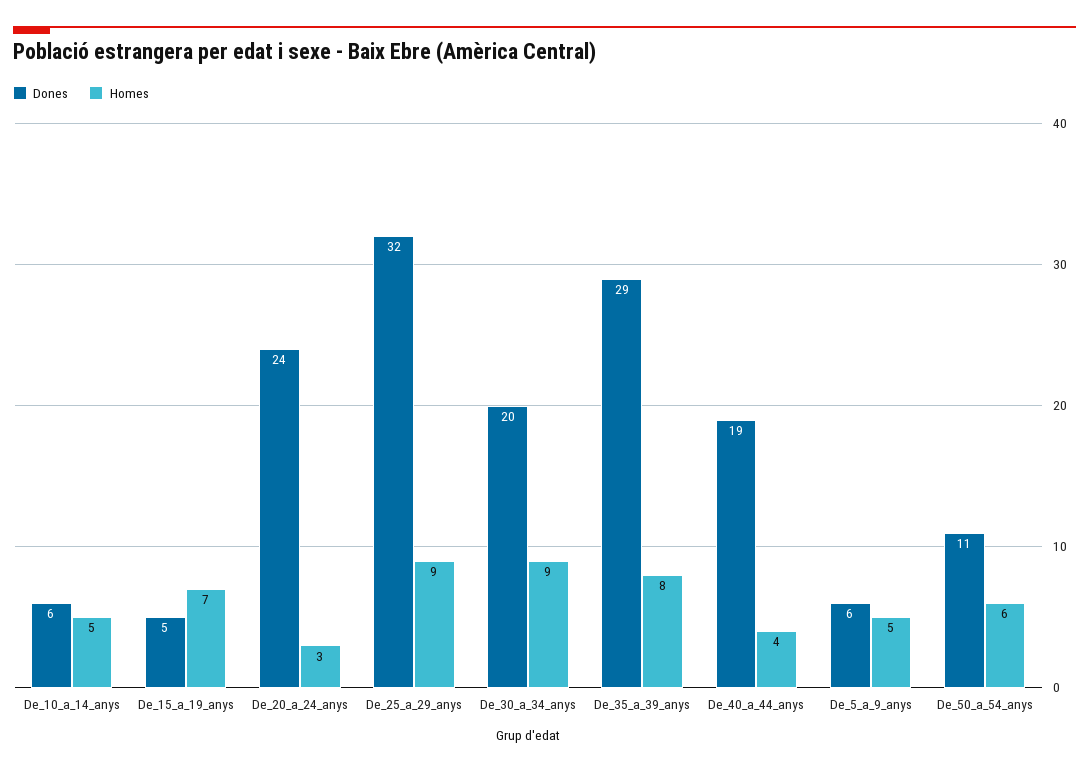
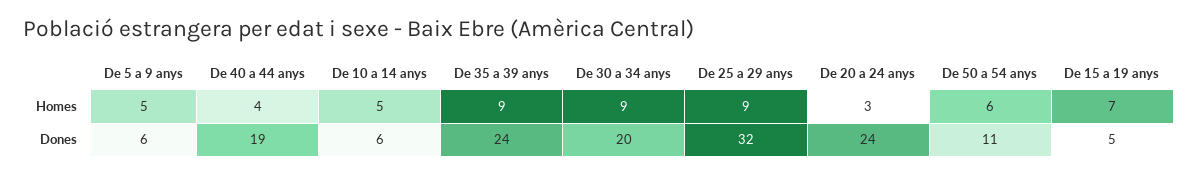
  {
    "Dones": {
      "De_10_a_14_anys": 6,
      "De_15_a_19_anys": 5,
      "De_20_a_24_anys": 24,
      "De_25_a_29_anys": 32,
      "De_30_a_34_anys": 20,
-     "De_35_a_39_anys": 29,
+     "De_35_a_39_anys": 24,
      "De_40_a_44_anys": 19,
      "De_5_a_9_anys": 6,
      "De_50_a_54_anys": 11
    },
    "Homes": {
      "De_10_a_14_anys": 5,
      "De_15_a_19_anys": 7,
      "De_20_a_24_anys": 3,
      "De_25_a_29_anys": 9,
      "De_30_a_34_anys": 9,
-     "De_35_a_39_anys": 8,
+     "De_35_a_39_anys": 9,
      "De_40_a_44_anys": 4,
      "De_5_a_9_anys": 5,
      "De_50_a_54_anys": 6
    }
  }

